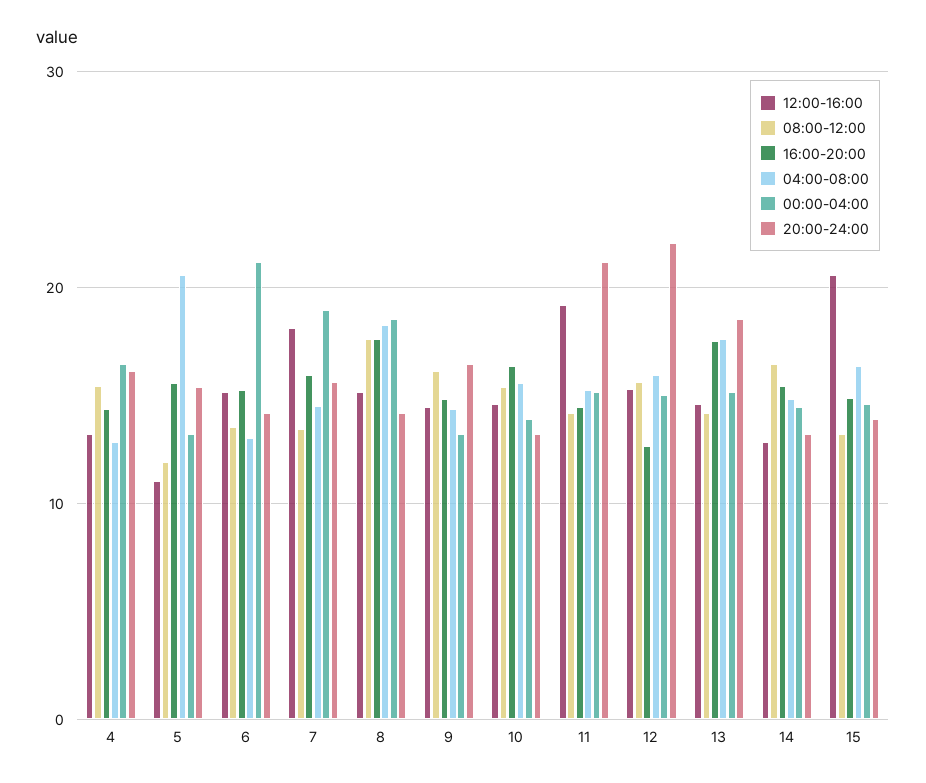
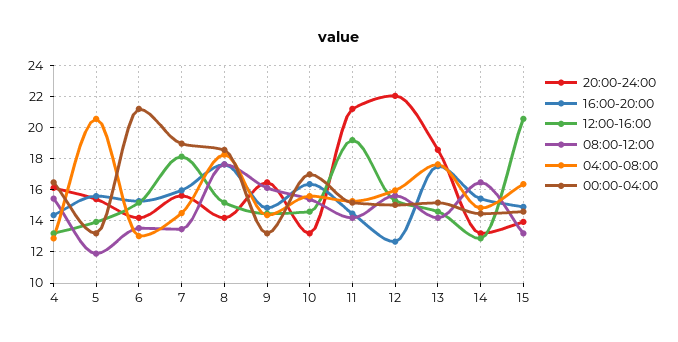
  {
    "12:00-16:00": {
      "4": 13,
-     "5": 11,
+     "5": 14,
      "6": 15,
      "7": 18,
      "8": 15,
      "9": 14.5,
      "10": 14.5,
      "11": 19,
      "12": 15.5,
      "13": 14.5,
      "14": 13,
      "15": 20.5
    },
    "08:00-12:00": {
      "4": 15.5,
      "5": 12,
      "6": 13.5,
      "7": 13.5,
      "8": 17.5,
      "9": 16,
      "10": 15.5,
      "11": 14,
      "12": 15.5,
      "13": 14,
      "14": 16.5,
      "15": 13
    },
    "16:00-20:00": {
      "4": 14.5,
      "5": 15.5,
      "6": 15.5,
      "7": 16,
      "8": 17.5,
      "9": 15,
      "10": 16.5,
      "11": 14.5,
      "12": 12.5,
      "13": 17.5,
      "14": 15.5,
      "15": 15
    },
    "04:00-08:00": {
      "4": 13,
      "5": 20.5,
      "6": 13,
      "7": 14.5,
      "8": 18.5,
      "9": 14.5,
      "10": 15.5,
      "11": 15.5,
      "12": 16,
      "13": 17.5,
      "14": 15,
      "15": 16.5
    },
    "00:00-04:00": {
      "4": 16.5,
      "5": 13,
      "6": 21,
      "7": 19,
      "8": 18.5,
      "9": 13,
-     "10": 14,
+     "10": 17,
      "11": 15,
      "12": 15,
      "13": 15,
      "14": 14.5,
      "15": 14.5
    },
    "20:00-24:00": {
      "4": 16,
      "5": 15.5,
      "6": 14,
      "7": 15.5,
      "8": 14,
      "9": 16.5,
      "10": 13,
      "11": 21,
      "12": 22,
      "13": 18.5,
      "14": 13,
      "15": 14
    }
  }

